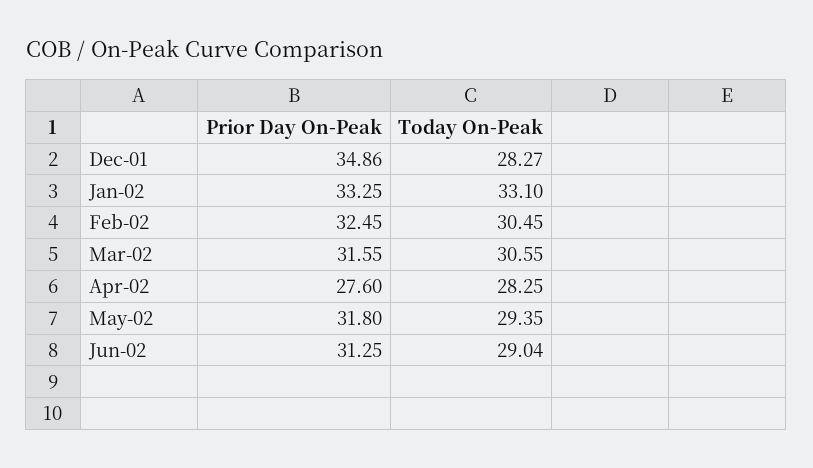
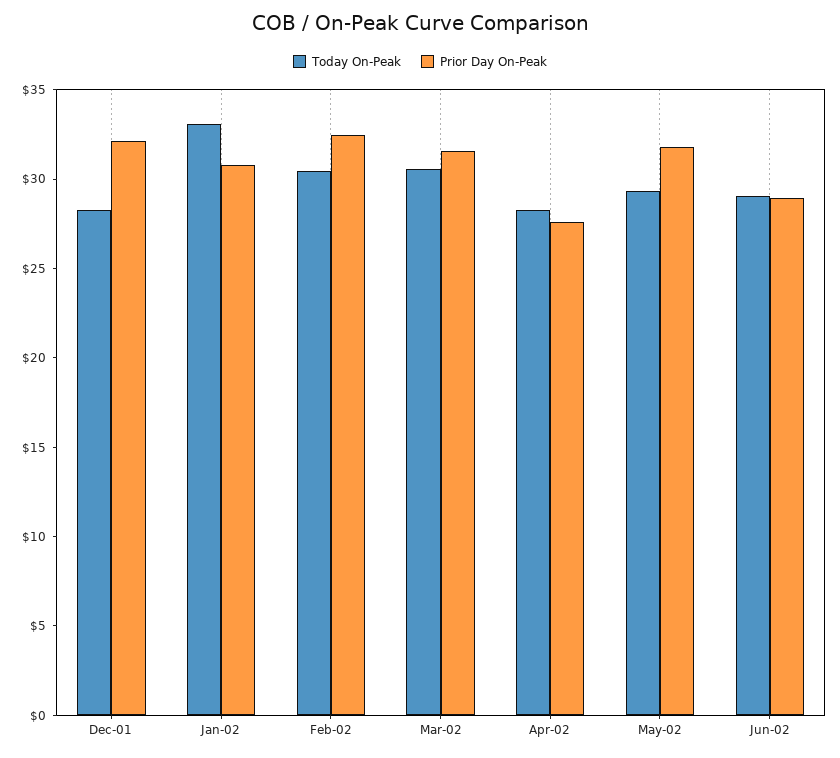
  {
    "Prior Day On-Peak": {
-     "Dec-01": 34.86,
+     "Dec-01": 32,
-     "Jan-02": 33.25,
+     "Jan-02": 31,
      "Feb-02": 32.45,
      "Mar-02": 31.55,
      "Apr-02": 27.6,
      "May-02": 31.8,
-     "Jun-02": 31.25
+     "Jun-02": 29
    },
    "Today On-Peak": {
      "Dec-01": 28.27,
      "Jan-02": 33.1,
      "Feb-02": 30.45,
      "Mar-02": 30.55,
      "Apr-02": 28.25,
      "May-02": 29.35,
      "Jun-02": 29.04
    }
  }

